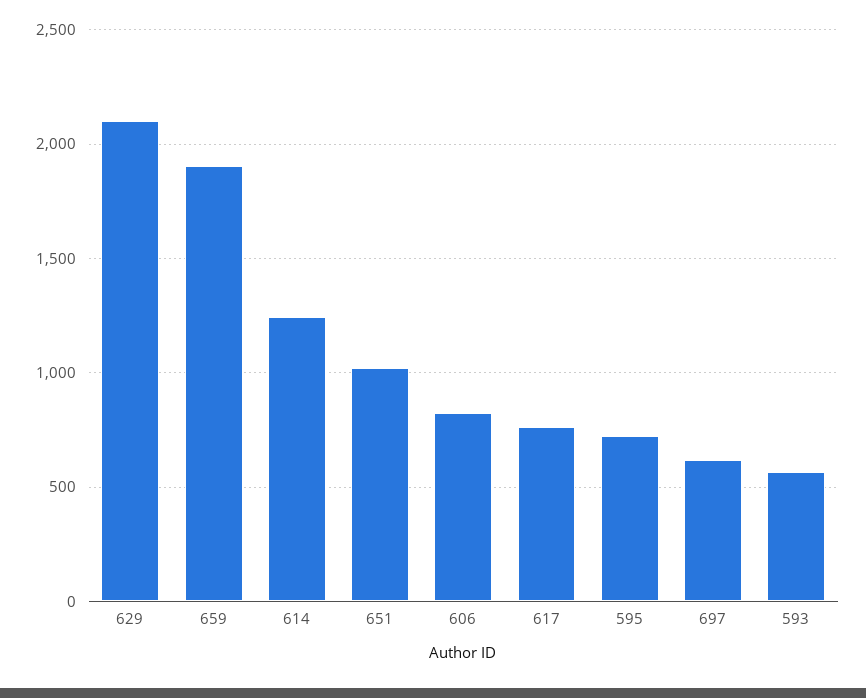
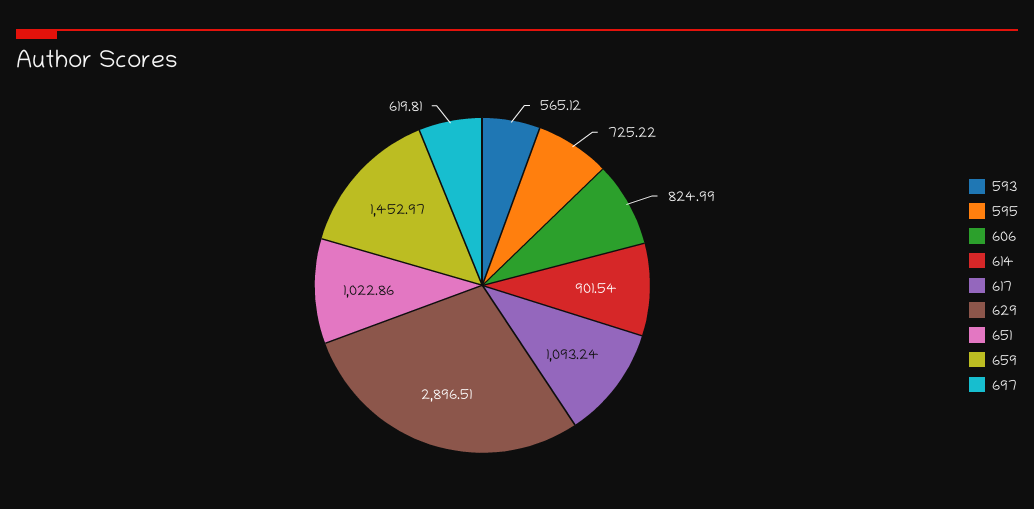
  {
-   "629": 2100,
+   "629": 2896.51,
-   "659": 1900,
+   "659": 1452.97,
-   "614": 1250,
+   "614": 901.54,
    "651": 1022.86,
    "606": 824.99,
-   "617": 750,
+   "617": 1093.24,
    "595": 725.22,
    "697": 619.81,
    "593": 565.12
  }

